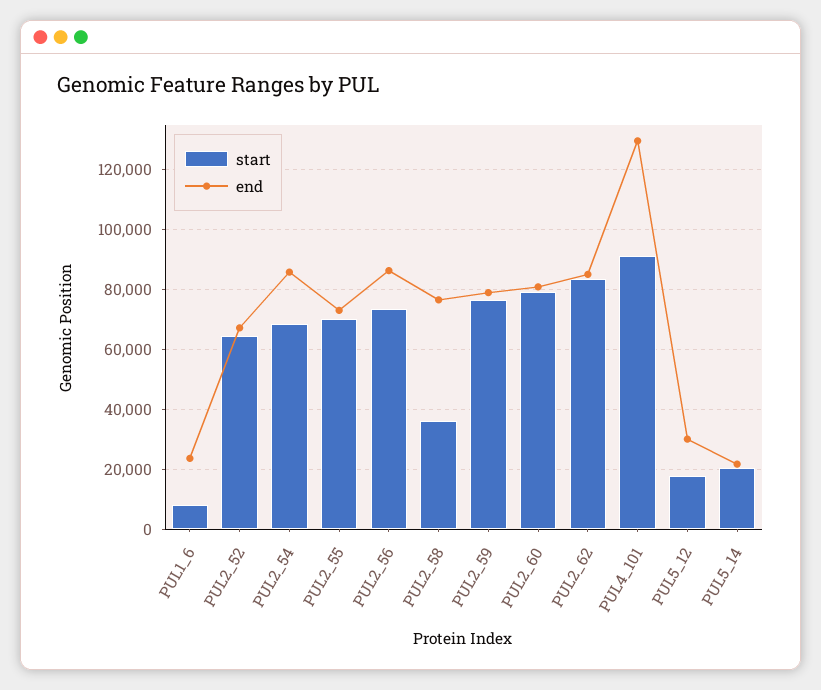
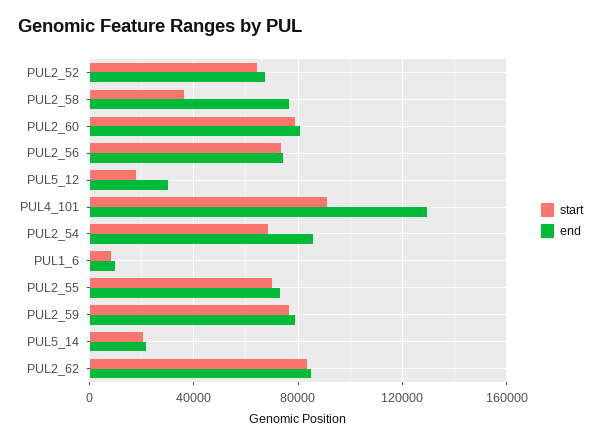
  {
    "start": {
      "PUL1_6": 8000,
      "PUL2_52": 64000,
      "PUL2_54": 68000,
      "PUL2_55": 70000,
      "PUL2_56": 74000,
      "PUL2_58": 36000,
      "PUL2_59": 76000,
      "PUL2_60": 80000,
      "PUL2_62": 84000,
      "PUL4_101": 90000,
      "PUL5_12": 18000,
      "PUL5_14": 20000
    },
    "end": {
-     "PUL1_6": 24000,
+     "PUL1_6": 10000,
      "PUL2_52": 68000,
      "PUL2_54": 86000,
      "PUL2_55": 74000,
-     "PUL2_56": 86000,
+     "PUL2_56": 75000,
      "PUL2_58": 76000,
      "PUL2_59": 78000,
      "PUL2_60": 80000,
      "PUL2_62": 84000,
      "PUL4_101": 130000,
      "PUL5_12": 30000,
      "PUL5_14": 22000
    }
  }

